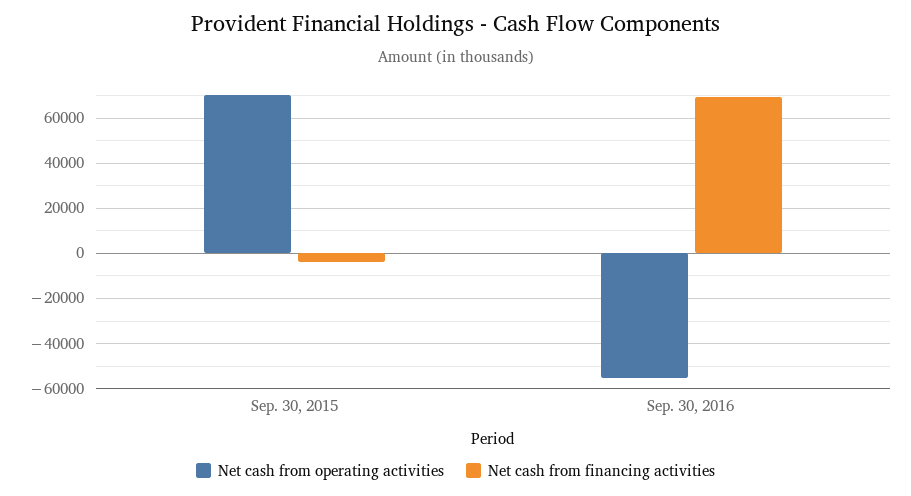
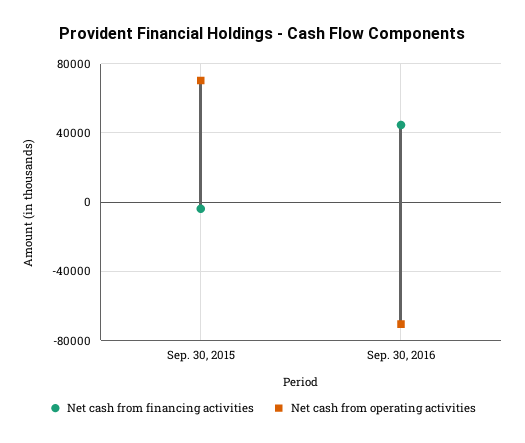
  {
    "Net cash from operating activities": {
      "Sep. 30, 2015": 70000,
-     "Sep. 30, 2016": -55000
+     "Sep. 30, 2016": -70000
    },
    "Net cash from financing activities": {
      "Sep. 30, 2015": -5000,
-     "Sep. 30, 2016": 70000
+     "Sep. 30, 2016": 45000
    }
  }

